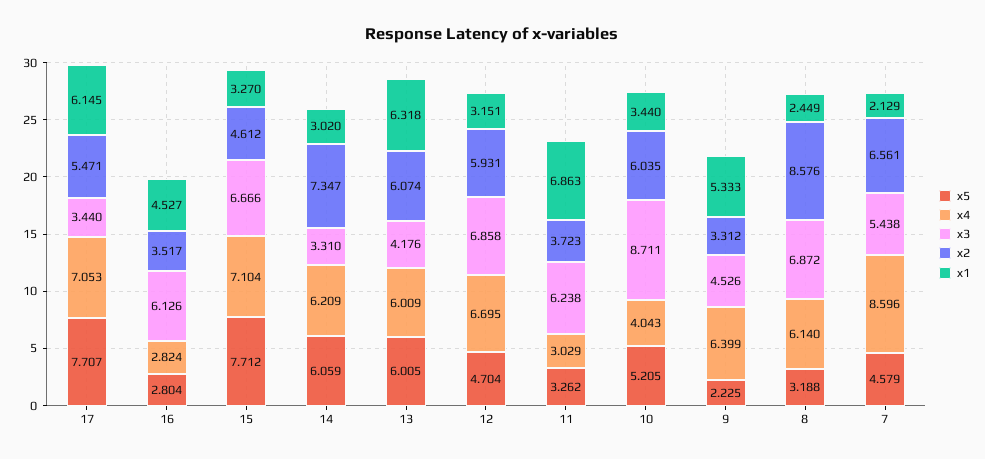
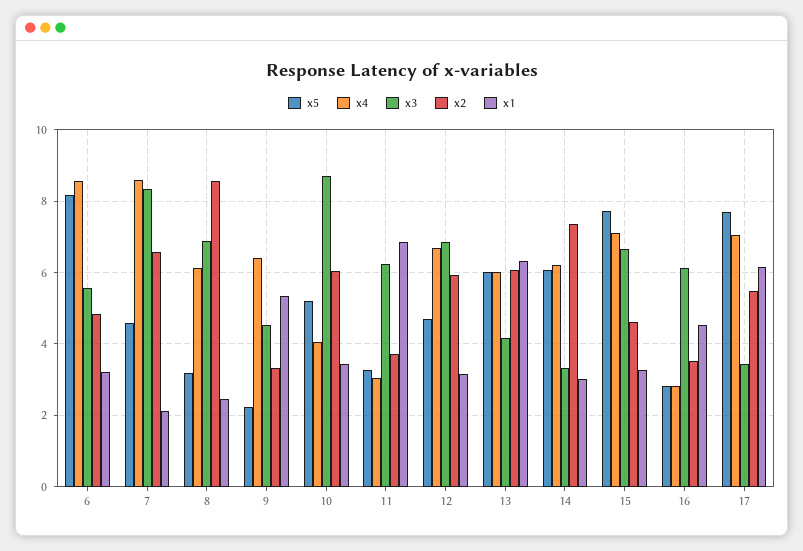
  {
    "x5": {
      "17": 7.707,
      "16": 2.804,
      "15": 7.712,
      "14": 6.059,
      "13": 6.005,
      "12": 4.704,
      "11": 3.262,
      "10": 5.205,
      "9": 2.225,
      "8": 3.188,
-     "7": 4.579
+     "7": 4.579,
+     "6": 8.2
    },
    "x4": {
      "17": 7.053,
      "16": 2.824,
      "15": 7.104,
      "14": 6.209,
      "13": 6.009,
      "12": 6.695,
      "11": 3.029,
      "10": 4.043,
      "9": 6.399,
      "8": 6.14,
-     "7": 8.596
+     "7": 8.596,
+     "6": 8.6
    },
    "x3": {
      "17": 3.44,
      "16": 6.126,
      "15": 6.666,
      "14": 3.31,
      "13": 4.176,
      "12": 6.858,
      "11": 6.238,
      "10": 8.711,
      "9": 4.526,
      "8": 6.872,
-     "7": 5.438
+     "7": 8.4,
+     "6": 5.6
    },
    "x2": {
      "17": 5.471,
      "16": 3.517,
      "15": 4.612,
      "14": 7.347,
      "13": 6.074,
      "12": 5.931,
      "11": 3.723,
      "10": 6.035,
      "9": 3.312,
      "8": 8.576,
-     "7": 6.561
+     "7": 6.561,
+     "6": 4.8
    },
    "x1": {
      "17": 6.145,
      "16": 4.527,
      "15": 3.27,
      "14": 3.02,
      "13": 6.318,
      "12": 3.151,
      "11": 6.863,
      "10": 3.44,
      "9": 5.333,
      "8": 2.449,
-     "7": 2.129
+     "7": 2.129,
+     "6": 3.2
    }
  }

